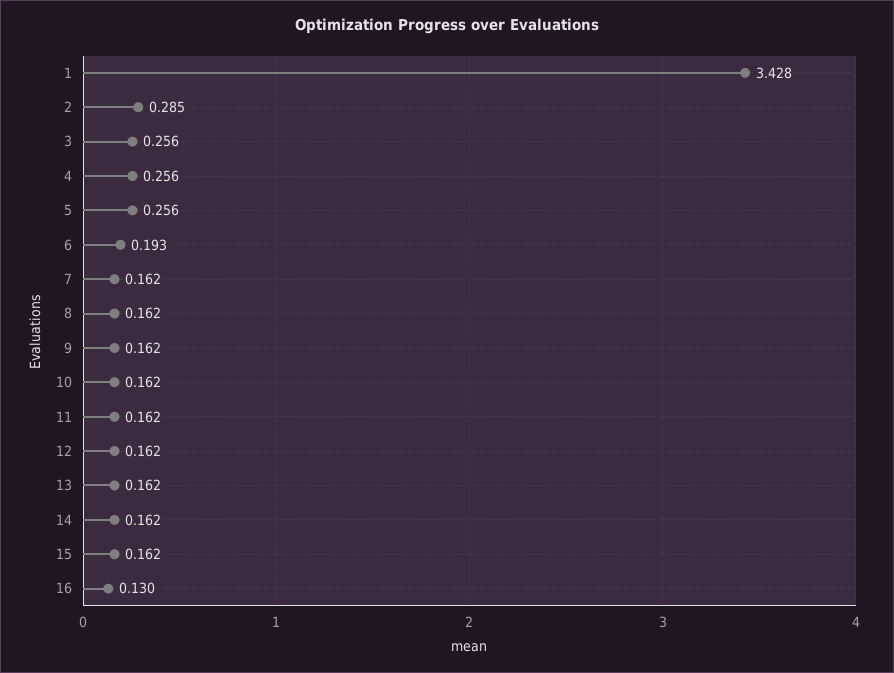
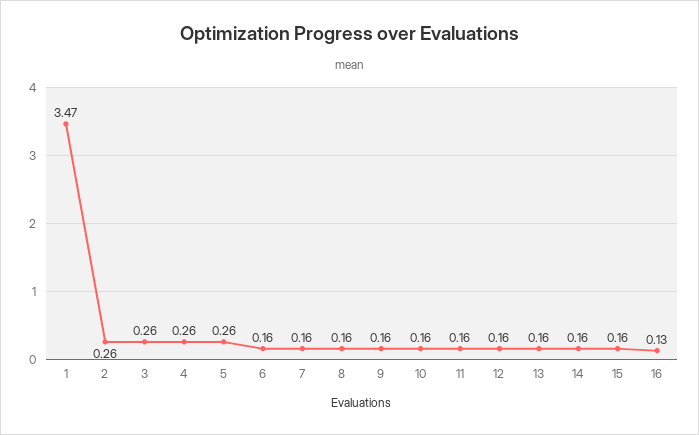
  {
-   "1": 3.428,
+   "1": 3.47,
-   "2": 0.285,
+   "2": 0.26,
    "3": 0.256,
    "4": 0.256,
    "5": 0.256,
-   "6": 0.193,
+   "6": 0.16,
    "7": 0.162,
    "8": 0.162,
    "9": 0.162,
    "10": 0.162,
    "11": 0.162,
    "12": 0.162,
    "13": 0.162,
    "14": 0.162,
    "15": 0.162,
    "16": 0.13
  }

